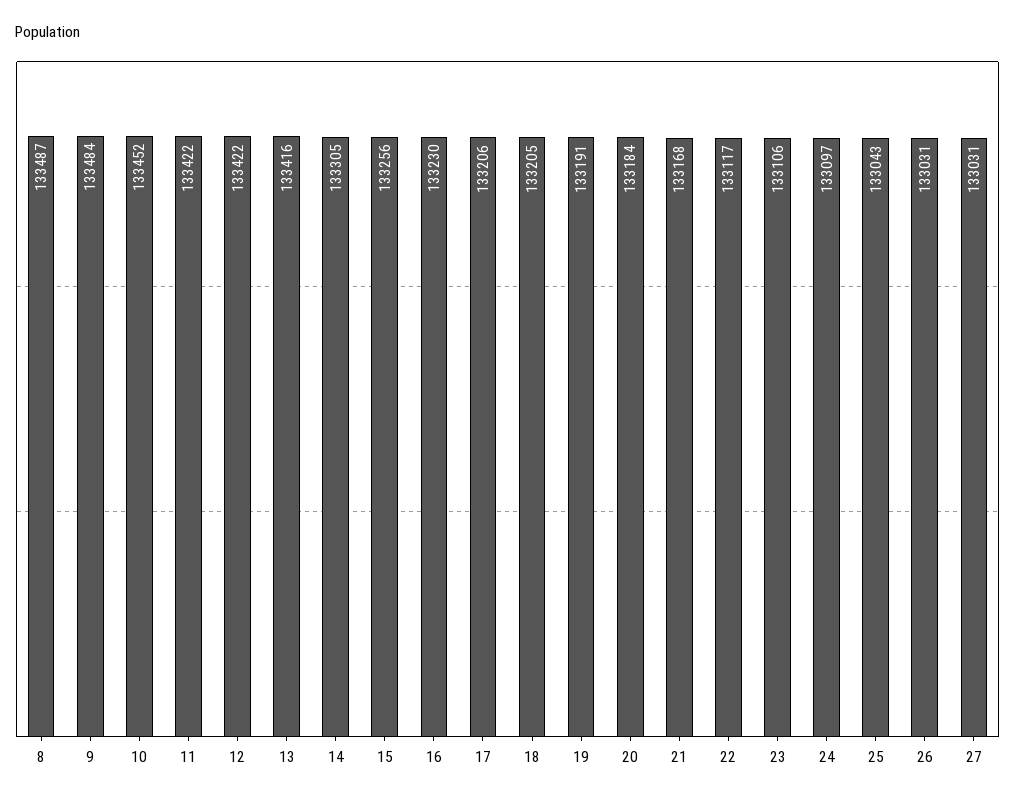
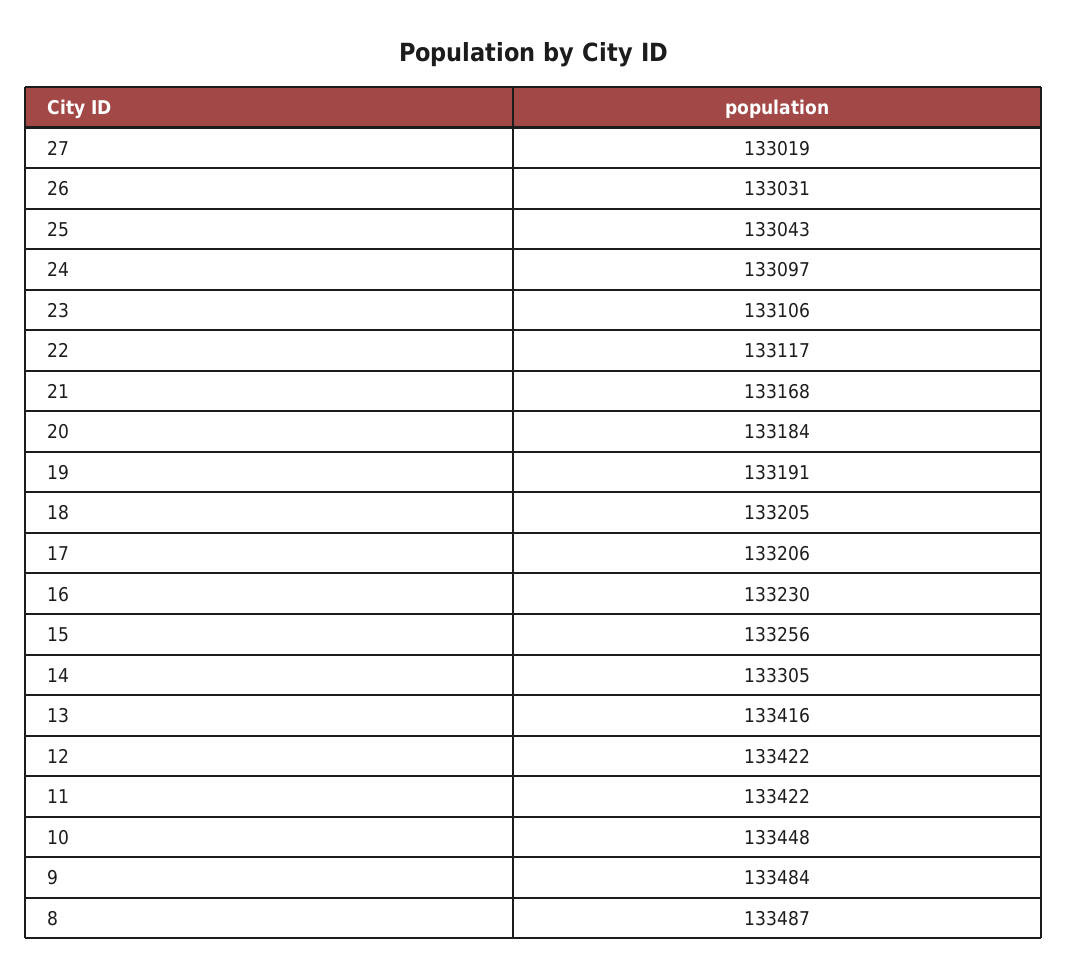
  {
    "8": 133487,
    "9": 133484,
-   "10": 133452,
+   "10": 133448,
    "11": 133422,
    "12": 133422,
    "13": 133416,
    "14": 133305,
    "15": 133256,
    "16": 133230,
    "17": 133206,
    "18": 133205,
    "19": 133191,
    "20": 133184,
    "21": 133168,
    "22": 133117,
    "23": 133106,
    "24": 133097,
    "25": 133043,
    "26": 133031,
-   "27": 133031
+   "27": 133019
  }

